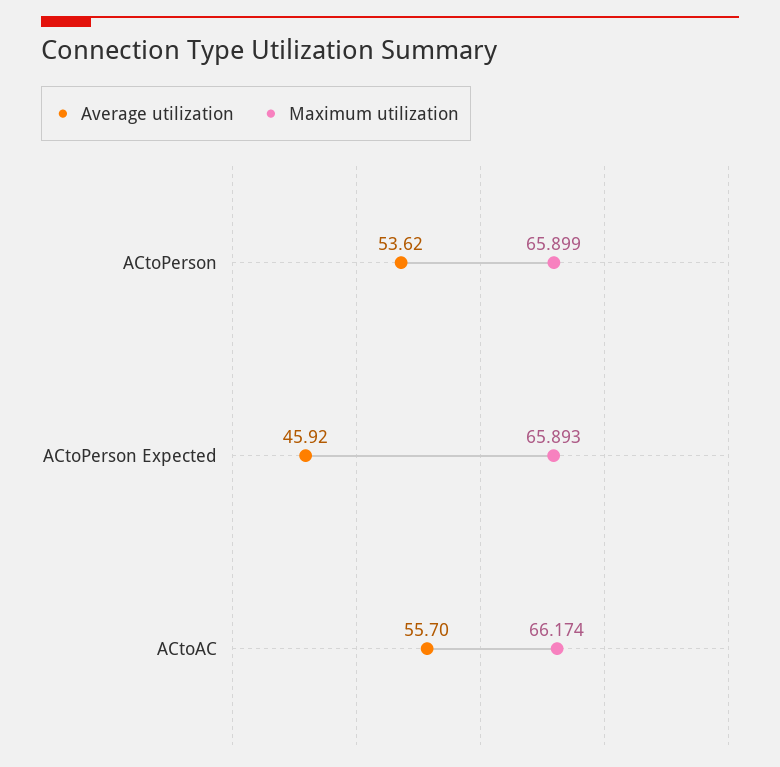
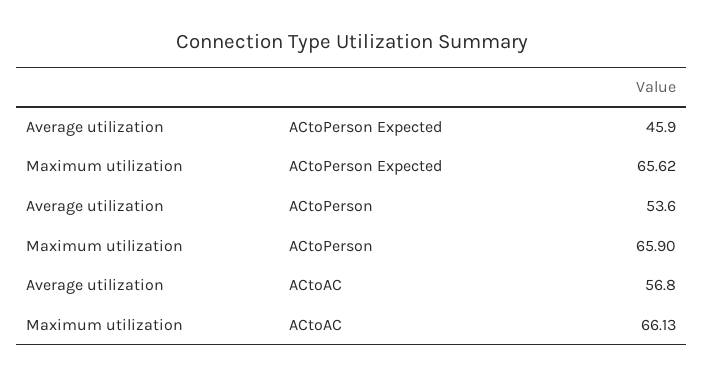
  {
    "Average utilization": {
      "ACtoPerson": 53.62,
      "ACtoPerson Expected": 45.92,
-     "ACtoAC": 55.7
+     "ACtoAC": 56.8
    },
    "Maximum utilization": {
      "ACtoPerson": 65.899,
-     "ACtoPerson Expected": 65.893,
+     "ACtoPerson Expected": 65.62,
-     "ACtoAC": 66.174
+     "ACtoAC": 66.13
    }
  }

